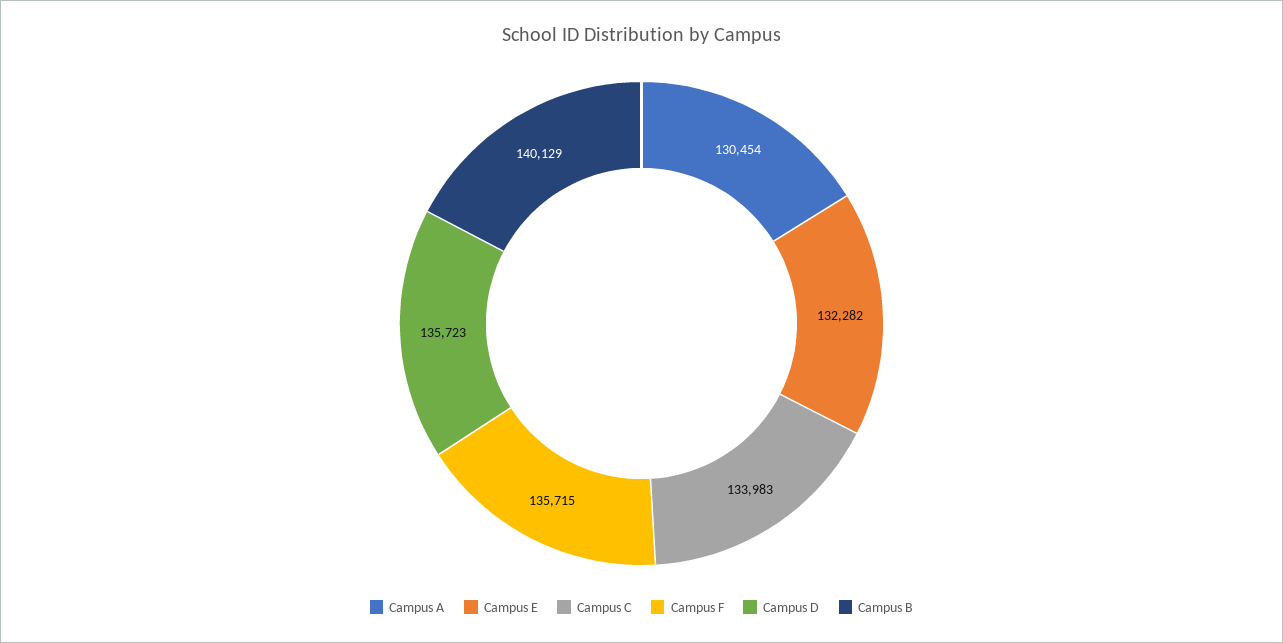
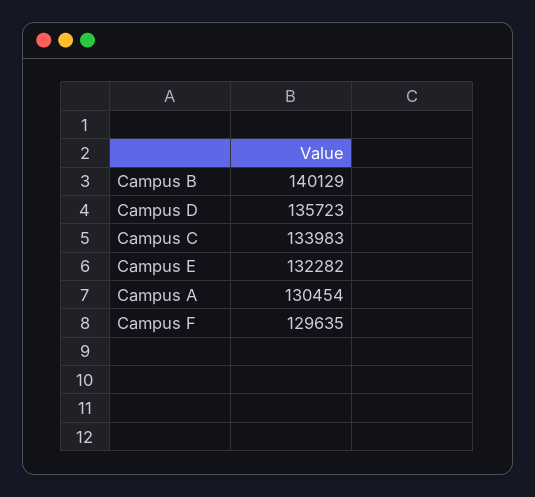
  {
    "Campus A": 130454,
    "Campus E": 132282,
    "Campus C": 133983,
-   "Campus F": 135715,
+   "Campus F": 129635,
    "Campus D": 135723,
    "Campus B": 140129
  }

